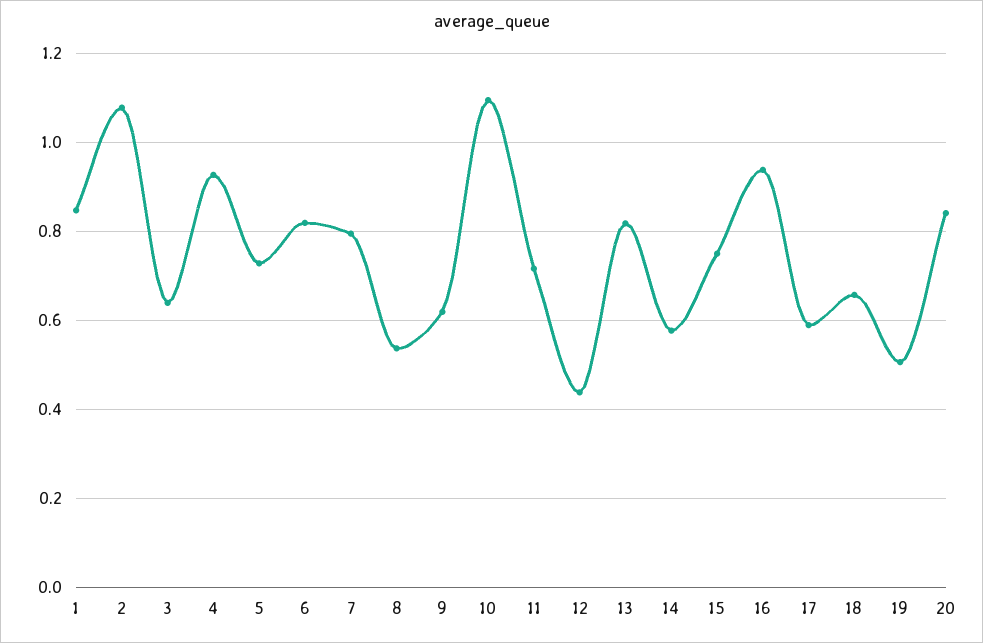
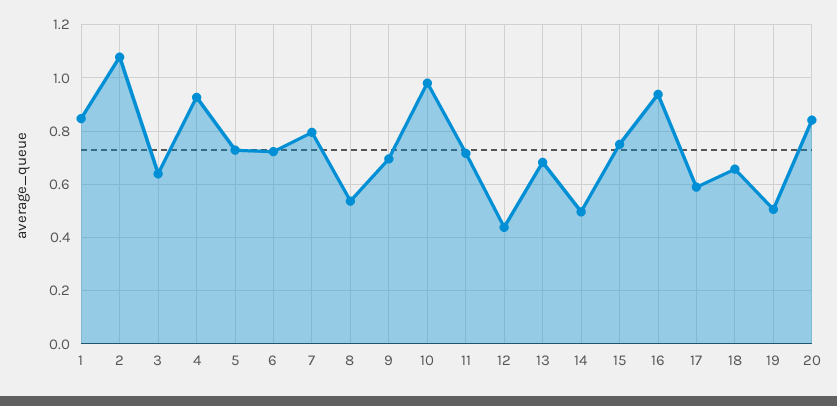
  {
    "1": 0.84,
    "2": 1.08,
    "3": 0.64,
    "4": 0.92,
    "5": 0.72,
-   "6": 0.82,
+   "6": 0.725,
    "7": 0.8,
    "8": 0.54,
-   "9": 0.62,
+   "9": 0.7,
-   "10": 1.1,
+   "10": 0.975,
    "11": 0.72,
    "12": 0.44,
-   "13": 0.82,
+   "13": 0.675,
-   "14": 0.58,
+   "14": 0.5,
    "15": 0.76,
    "16": 0.94,
    "17": 0.58,
    "18": 0.66,
    "19": 0.5,
    "20": 0.84
  }

